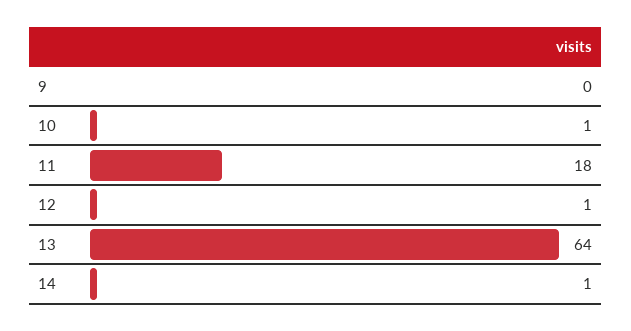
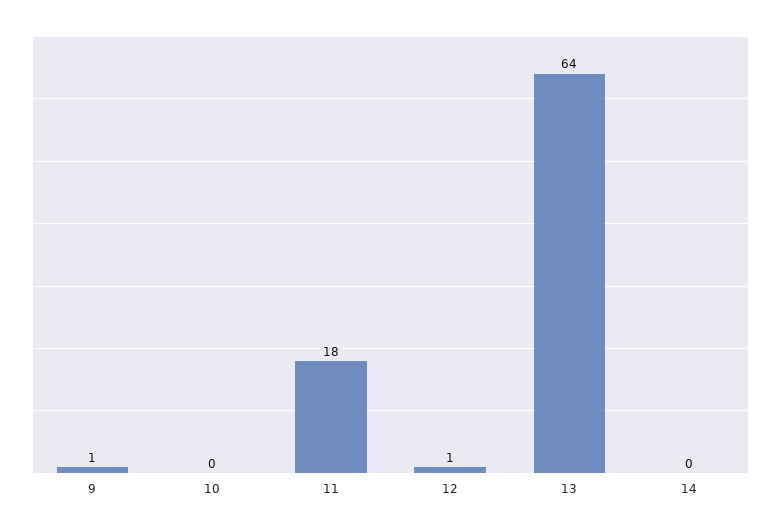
  {
-   "9": 0,
+   "9": 1,
-   "10": 1,
+   "10": 0,
    "11": 18,
    "12": 1,
    "13": 64,
-   "14": 1
+   "14": 0
  }

